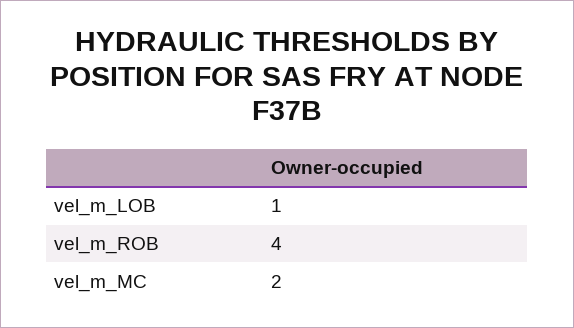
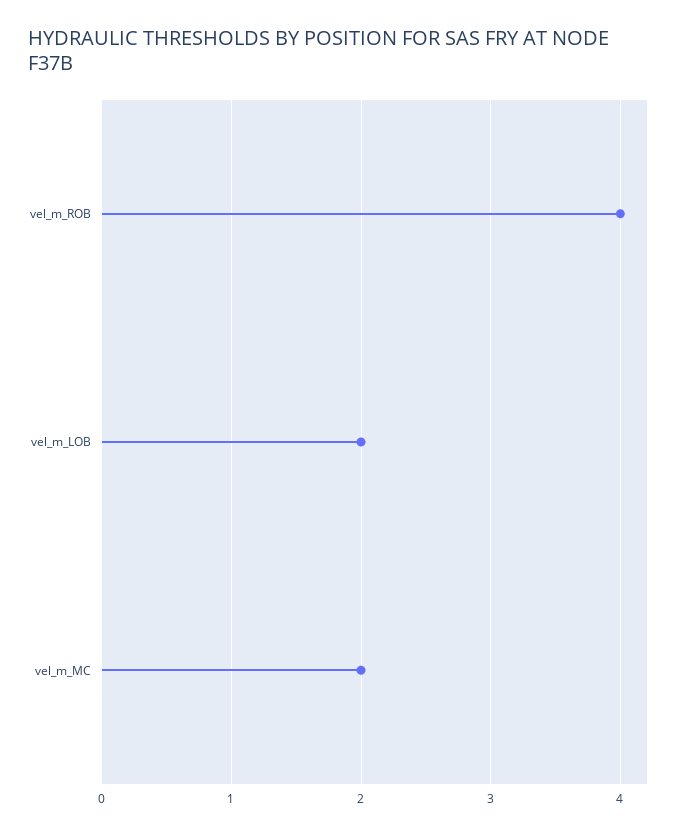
  {
-   "vel_m_LOB": 1,
+   "vel_m_LOB": 2,
    "vel_m_ROB": 4,
    "vel_m_MC": 2
  }

